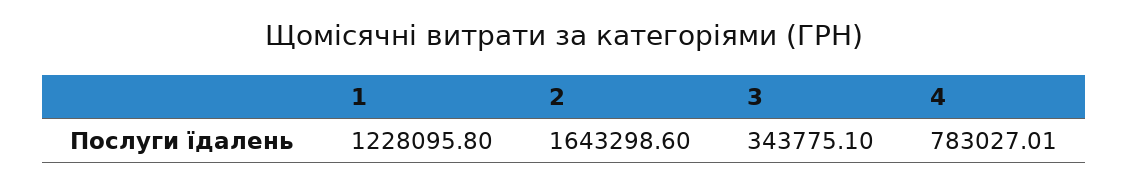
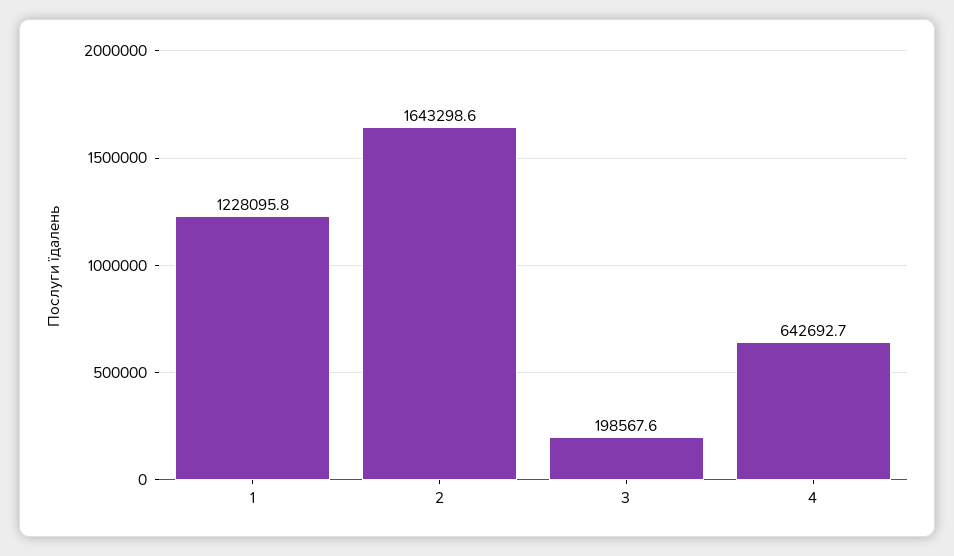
  {
    "1": 1228095.8,
    "2": 1643298.6,
-   "3": 343775.1,
+   "3": 198567.6,
-   "4": 783027.01
+   "4": 642692.7
  }

